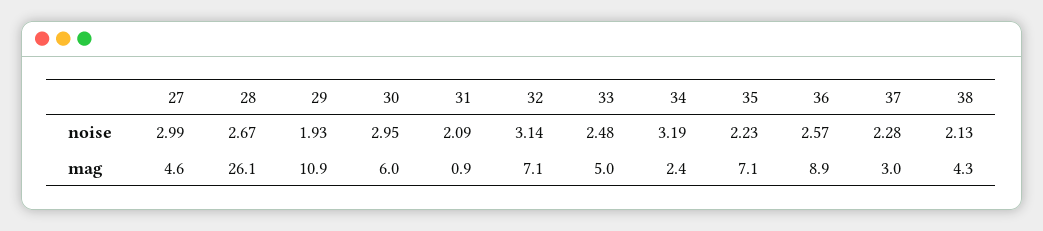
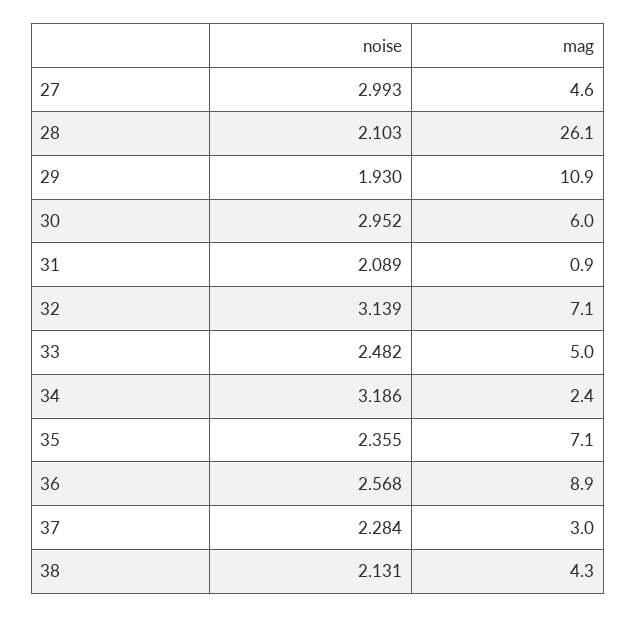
  {
    "27": {
      "noise": 2.993,
      "mag": 4.6
    },
    "28": {
-     "noise": 2.67,
+     "noise": 2.103,
      "mag": 26.1
    },
    "29": {
      "noise": 1.93,
      "mag": 10.9
    },
    "30": {
      "noise": 2.952,
      "mag": 6
    },
    "31": {
      "noise": 2.089,
      "mag": 0.9
    },
    "32": {
      "noise": 3.139,
      "mag": 7.1
    },
    "33": {
      "noise": 2.482,
      "mag": 5
    },
    "34": {
      "noise": 3.186,
      "mag": 2.4
    },
    "35": {
-     "noise": 2.23,
+     "noise": 2.355,
      "mag": 7.1
    },
    "36": {
      "noise": 2.568,
      "mag": 8.9
    },
    "37": {
      "noise": 2.284,
      "mag": 3
    },
    "38": {
      "noise": 2.131,
      "mag": 4.3
    }
  }

